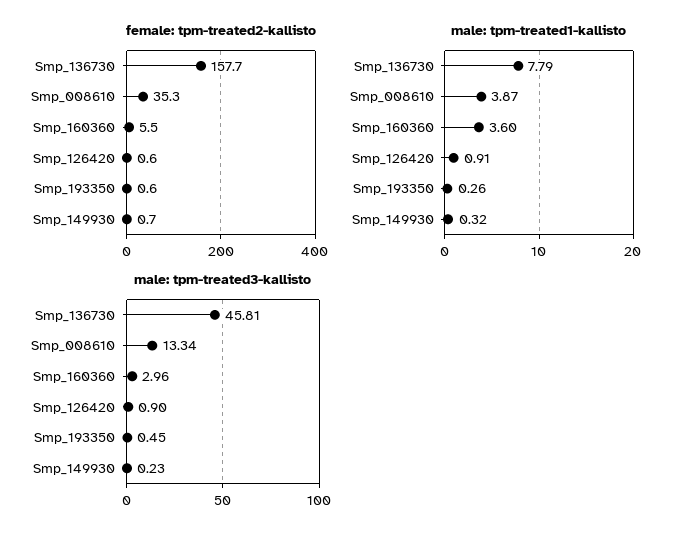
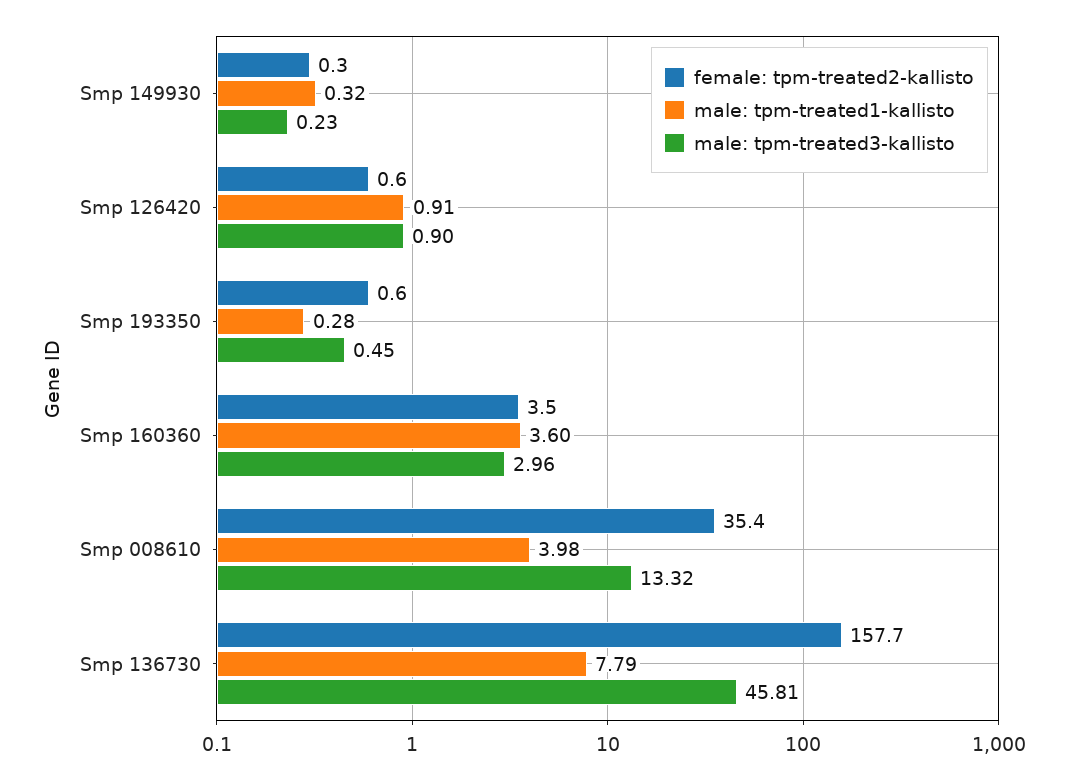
  {
    "female: tpm-treated2-kallisto": {
      "Smp_136730": 157.7,
-     "Smp_008610": 35.3,
+     "Smp_008610": 35.4,
-     "Smp_160360": 5.5,
+     "Smp_160360": 3.5,
      "Smp_126420": 0.6,
      "Smp_193350": 0.6,
-     "Smp_149930": 0.7
+     "Smp_149930": 0.3
    },
    "male: tpm-treated1-kallisto": {
      "Smp_136730": 7.79,
-     "Smp_008610": 3.87,
+     "Smp_008610": 3.98,
      "Smp_160360": 3.6,
      "Smp_126420": 0.91,
-     "Smp_193350": 0.26,
+     "Smp_193350": 0.28,
      "Smp_149930": 0.32
    },
    "male: tpm-treated3-kallisto": {
      "Smp_136730": 45.81,
-     "Smp_008610": 13.34,
+     "Smp_008610": 13.32,
      "Smp_160360": 2.96,
      "Smp_126420": 0.9,
      "Smp_193350": 0.45,
      "Smp_149930": 0.23
    }
  }

